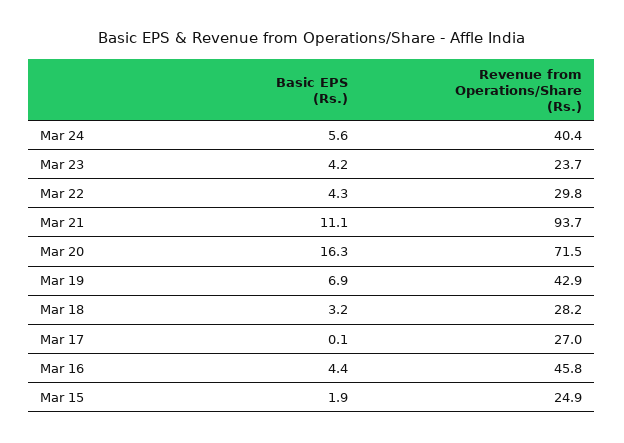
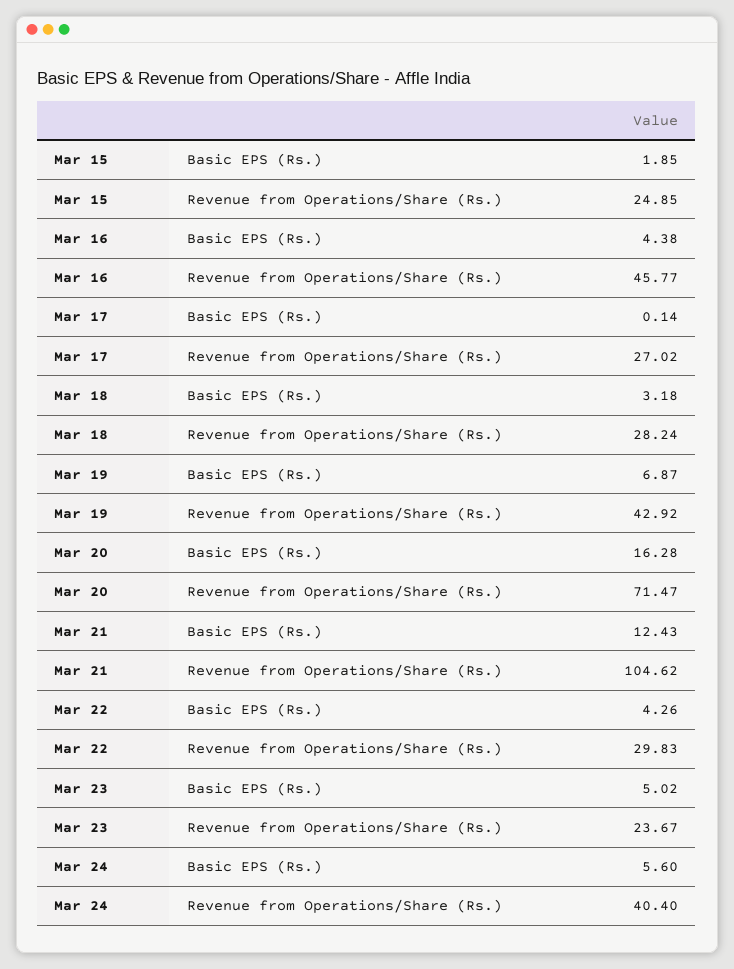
  {
    "Basic EPS (Rs.)": {
      "Mar 24": 5.6,
-     "Mar 23": 4.2,
+     "Mar 23": 5.02,
      "Mar 22": 4.26,
-     "Mar 21": 11.1,
+     "Mar 21": 12.43,
      "Mar 20": 16.28,
      "Mar 19": 6.87,
      "Mar 18": 3.18,
      "Mar 17": 0.14,
      "Mar 16": 4.38,
      "Mar 15": 1.85
    },
    "Revenue from Operations/Share (Rs.)": {
      "Mar 24": 40.4,
      "Mar 23": 23.67,
      "Mar 22": 29.83,
-     "Mar 21": 93.7,
+     "Mar 21": 104.62,
      "Mar 20": 71.47,
      "Mar 19": 42.92,
      "Mar 18": 28.24,
      "Mar 17": 27.02,
      "Mar 16": 45.77,
      "Mar 15": 24.85
    }
  }

